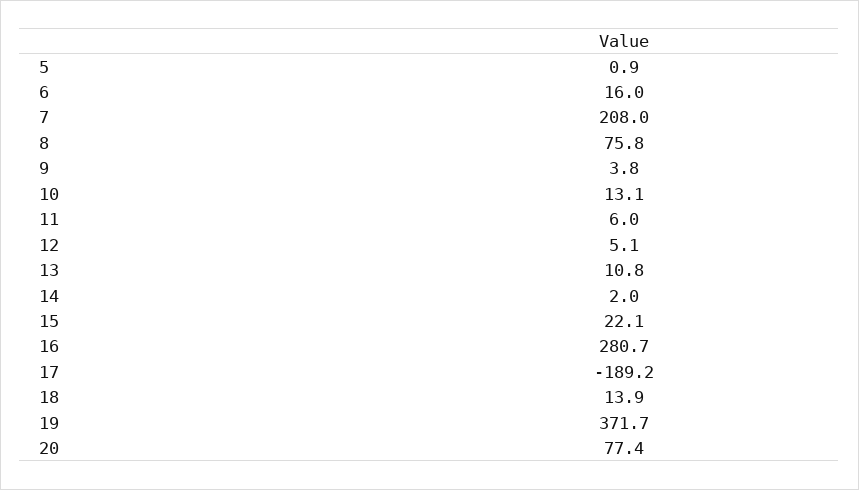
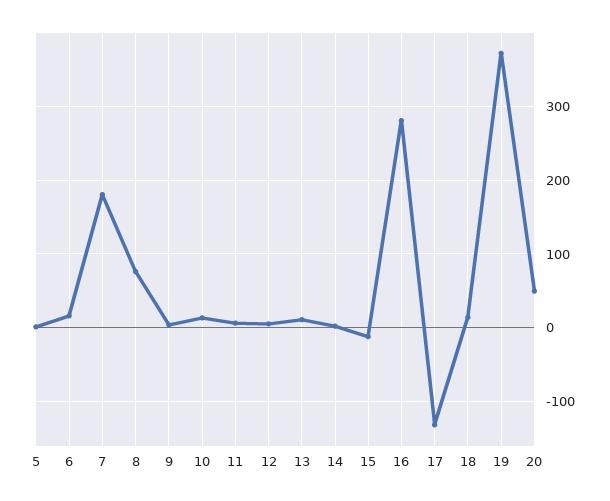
  {
    "5": 0.9,
    "6": 16,
-   "7": 208,
+   "7": 180,
    "8": 75.8,
    "9": 3.8,
    "10": 13.1,
    "11": 6,
    "12": 5.1,
    "13": 10.8,
    "14": 2,
-   "15": 22.1,
+   "15": -10,
    "16": 280.7,
-   "17": -189.2,
+   "17": -130,
    "18": 13.9,
    "19": 371.7,
-   "20": 77.4
+   "20": 50
  }

